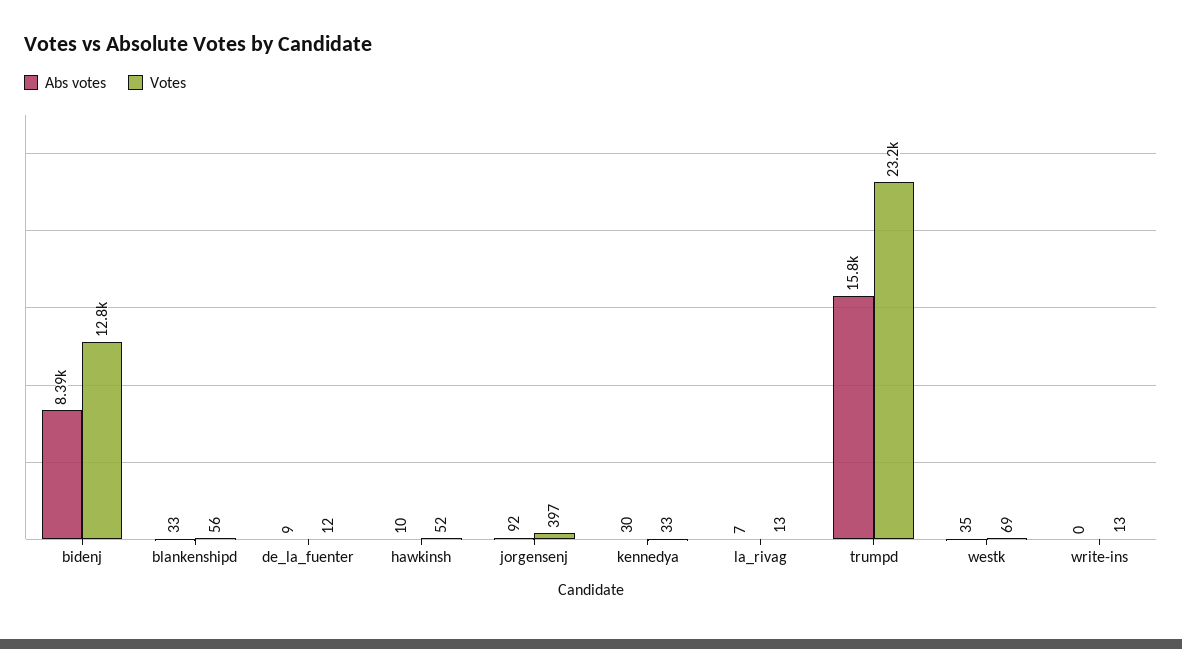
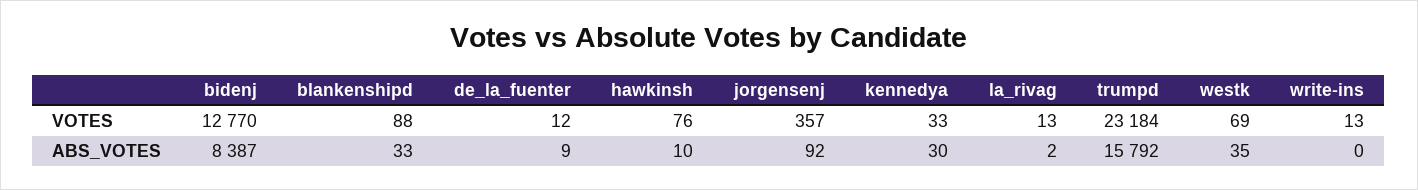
  {
    "Abs votes": {
      "bidenj": 8387,
      "blankenshipd": 33,
      "de_la_fuenter": 9,
      "hawkinsh": 10,
      "jorgensenj": 92,
      "kennedya": 30,
-     "la_rivag": 7,
+     "la_rivag": 2,
      "trumpd": 15792,
      "westk": 35,
      "write-ins": 0
    },
    "Votes": {
      "bidenj": 12770,
-     "blankenshipd": 56,
+     "blankenshipd": 88,
      "de_la_fuenter": 12,
-     "hawkinsh": 52,
+     "hawkinsh": 76,
-     "jorgensenj": 397,
+     "jorgensenj": 357,
      "kennedya": 33,
      "la_rivag": 13,
      "trumpd": 23184,
      "westk": 69,
      "write-ins": 13
    }
  }

